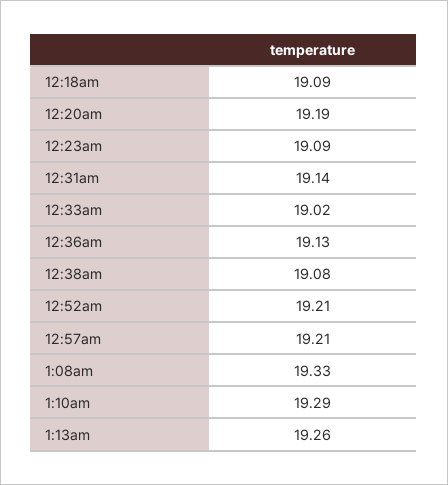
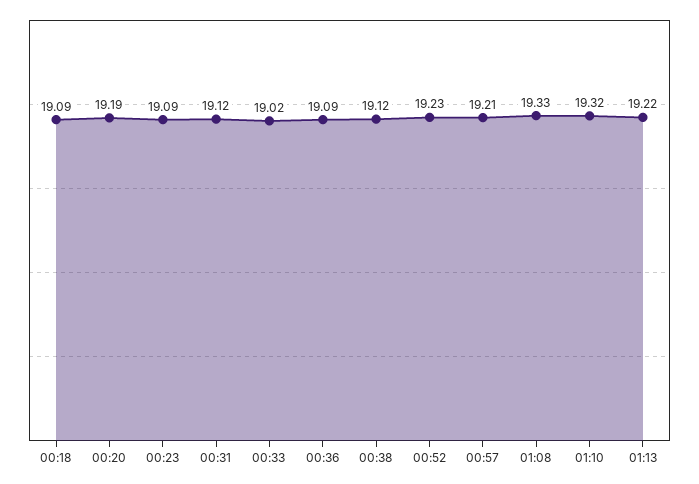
  {
    "12:18am": 19.09,
    "12:20am": 19.19,
    "12:23am": 19.09,
-   "12:31am": 19.14,
+   "12:31am": 19.12,
    "12:33am": 19.02,
-   "12:36am": 19.13,
+   "12:36am": 19.09,
-   "12:38am": 19.08,
+   "12:38am": 19.12,
-   "12:52am": 19.21,
+   "12:52am": 19.23,
    "12:57am": 19.21,
    "1:08am": 19.33,
-   "1:10am": 19.29,
+   "1:10am": 19.32,
-   "1:13am": 19.26
+   "1:13am": 19.22
  }

